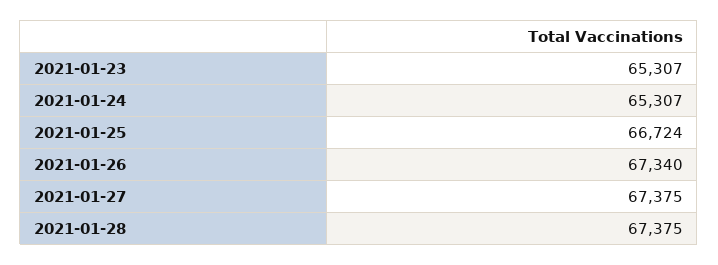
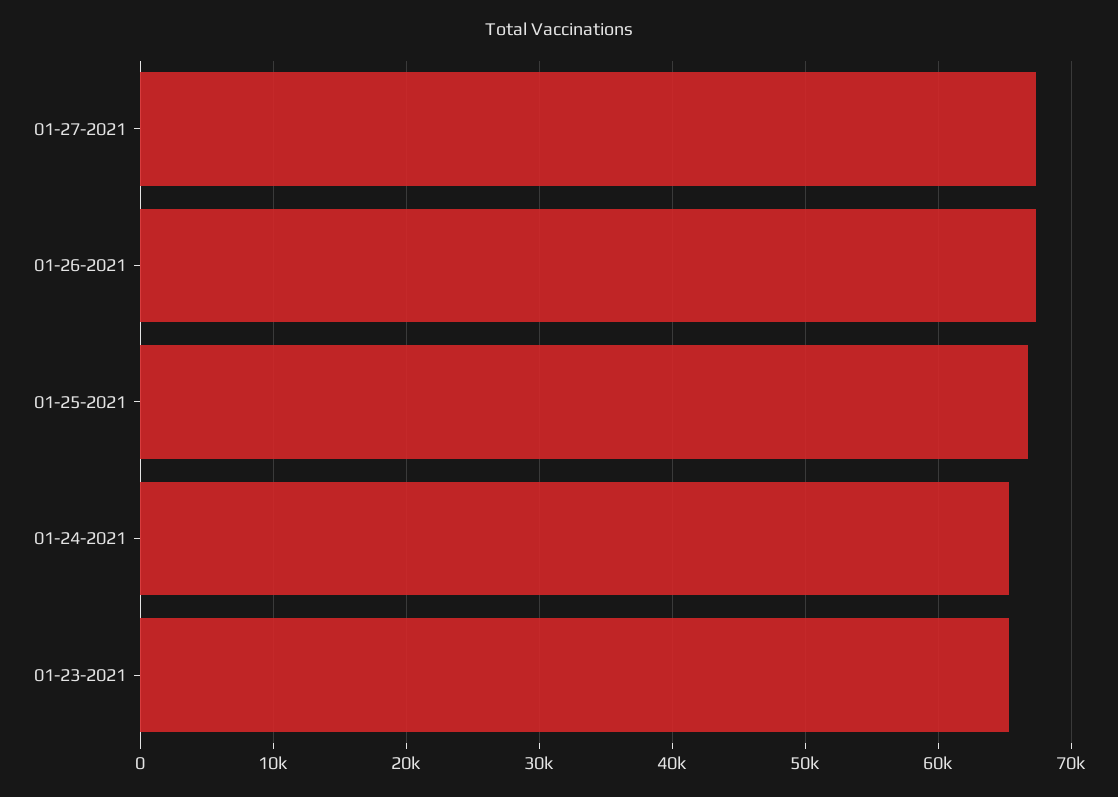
  {
    "2021-01-23": 65307,
    "2021-01-24": 65307,
    "2021-01-25": 66724,
    "2021-01-26": 67340,
-   "2021-01-27": 67375,
+   "2021-01-27": 67375
-   "2021-01-28": 67375
  }

